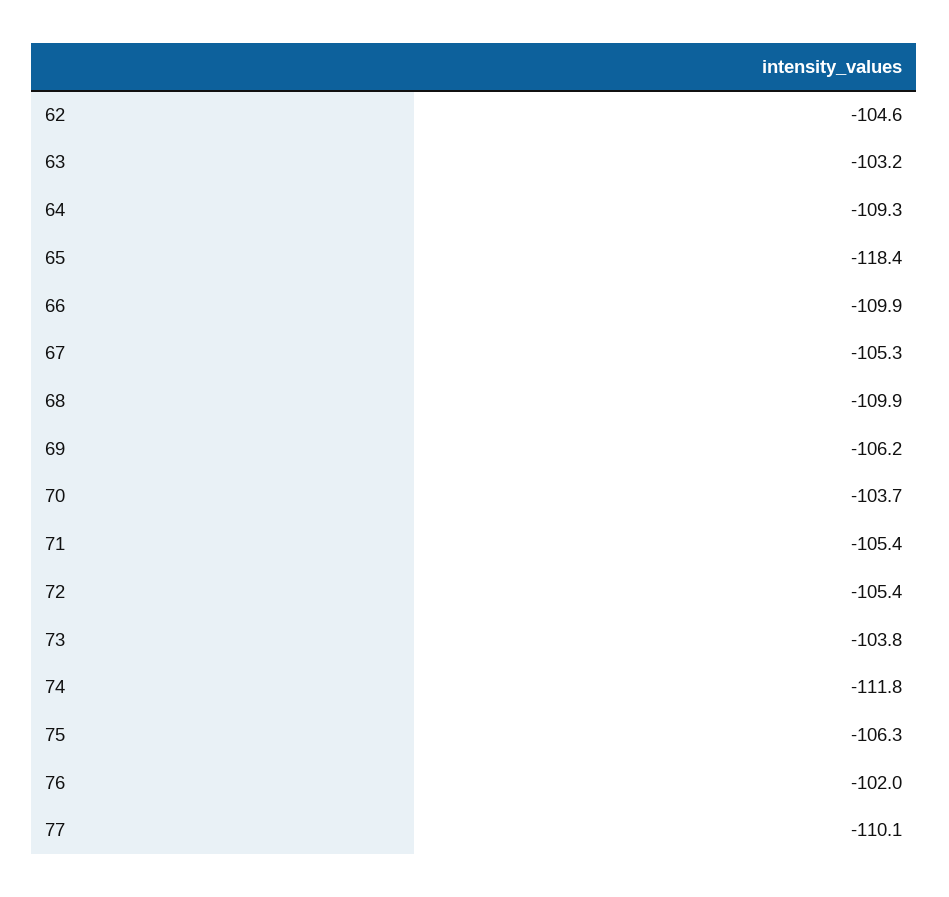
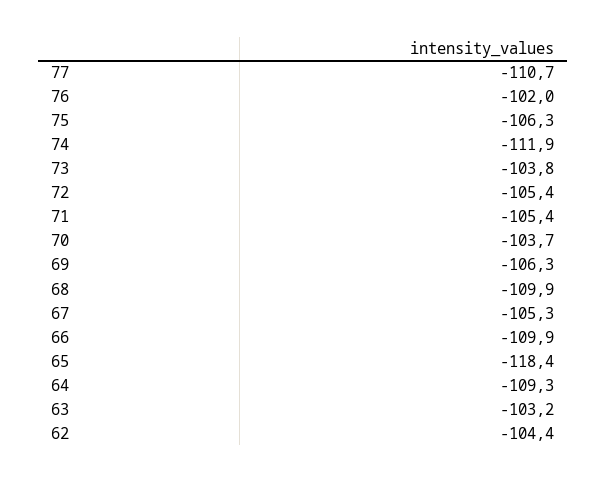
  {
-   "62": -104.6,
+   "62": -104.4,
    "63": -103.2,
    "64": -109.3,
    "65": -118.4,
    "66": -109.9,
    "67": -105.3,
    "68": -109.9,
-   "69": -106.2,
+   "69": -106.3,
    "70": -103.7,
    "71": -105.4,
    "72": -105.4,
    "73": -103.8,
-   "74": -111.8,
+   "74": -111.9,
    "75": -106.3,
    "76": -102,
-   "77": -110.1
+   "77": -110.7
  }

